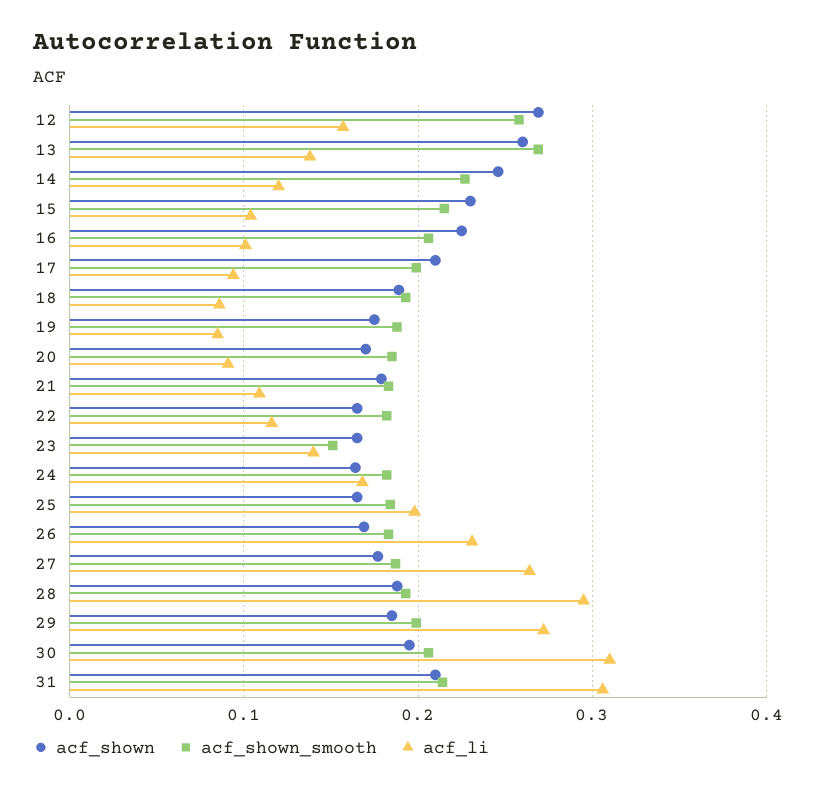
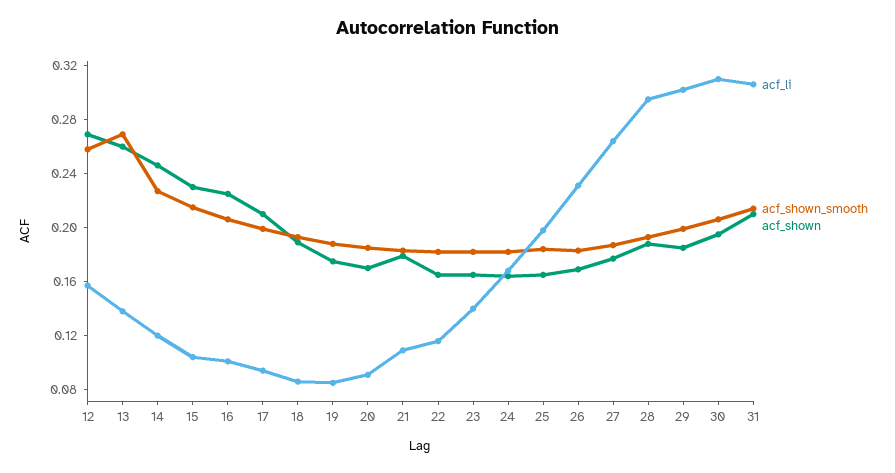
  {
    "acf_shown": {
      "12": 0.27,
      "13": 0.26,
      "14": 0.25,
      "15": 0.23,
      "16": 0.23,
      "17": 0.21,
      "18": 0.19,
      "19": 0.18,
      "20": 0.17,
      "21": 0.18,
      "22": 0.17,
      "23": 0.17,
      "24": 0.16,
      "25": 0.17,
      "26": 0.17,
      "27": 0.18,
      "28": 0.19,
      "29": 0.19,
      "30": 0.2,
      "31": 0.21
    },
    "acf_shown_smooth": {
      "12": 0.26,
      "13": 0.27,
      "14": 0.23,
      "15": 0.22,
      "16": 0.21,
      "17": 0.2,
      "18": 0.19,
      "19": 0.19,
      "20": 0.19,
      "21": 0.18,
      "22": 0.18,
-     "23": 0.15,
+     "23": 0.18,
      "24": 0.18,
      "25": 0.18,
      "26": 0.18,
      "27": 0.19,
      "28": 0.19,
      "29": 0.2,
      "30": 0.21,
      "31": 0.21
    },
    "acf_li": {
      "12": 0.16,
      "13": 0.14,
      "14": 0.12,
      "15": 0.1,
      "16": 0.1,
      "17": 0.09,
      "18": 0.09,
      "19": 0.09,
      "20": 0.09,
      "21": 0.11,
      "22": 0.12,
      "23": 0.14,
      "24": 0.17,
      "25": 0.2,
      "26": 0.23,
      "27": 0.26,
      "28": 0.3,
-     "29": 0.27,
+     "29": 0.3,
      "30": 0.31,
      "31": 0.31
    }
  }

